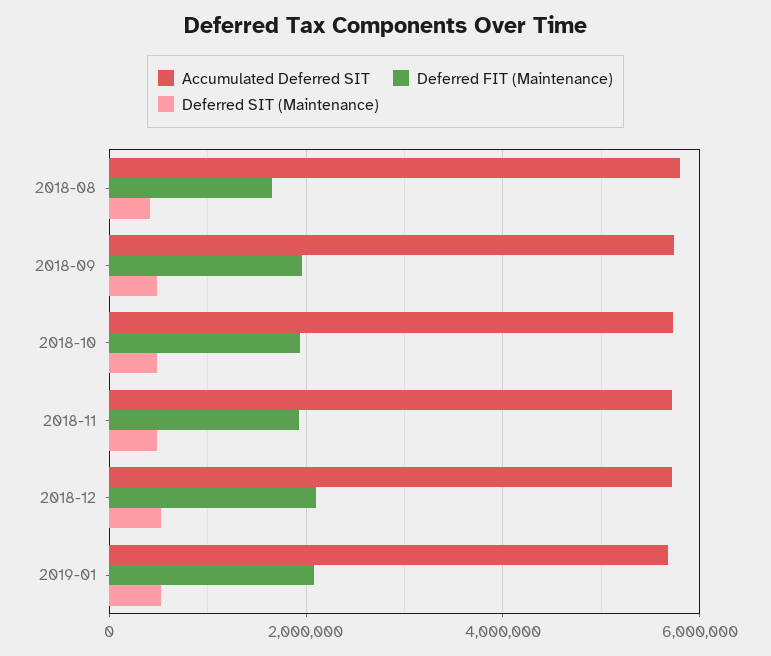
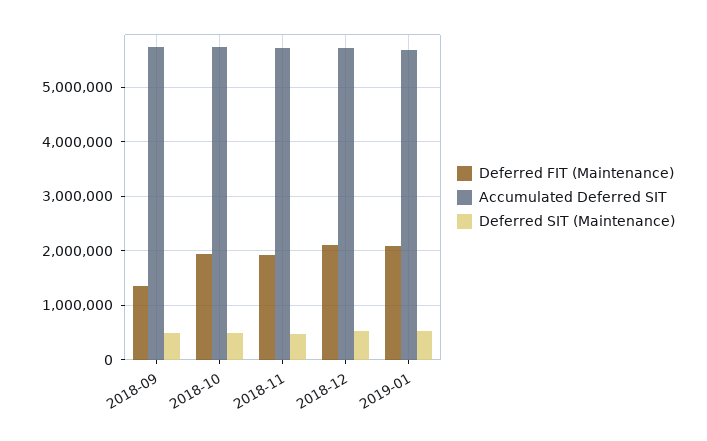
  {
    "Accumulated Deferred SIT": {
-     "2018-08": 5800000,
      "2018-09": 5800000,
      "2018-10": 5800000,
      "2018-11": 5800000,
      "2018-12": 5800000,
      "2019-01": 5600000
    },
    "Deferred FIT (Maintenance)": {
-     "2018-08": 1600000,
-     "2018-09": 2000000,
+     "2018-09": 1400000,
      "2018-10": 2000000,
      "2018-11": 2000000,
      "2018-12": 2200000,
      "2019-01": 2000000
    },
    "Deferred SIT (Maintenance)": {
-     "2018-08": 400000,
      "2018-09": 400000,
      "2018-10": 400000,
      "2018-11": 400000,
      "2018-12": 600000,
      "2019-01": 600000
    }
  }

